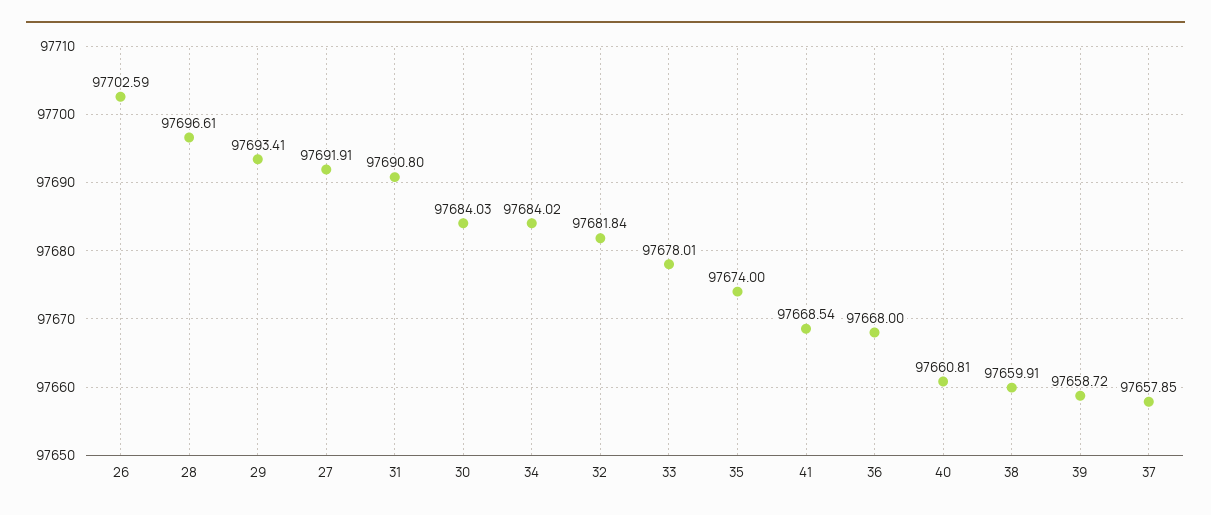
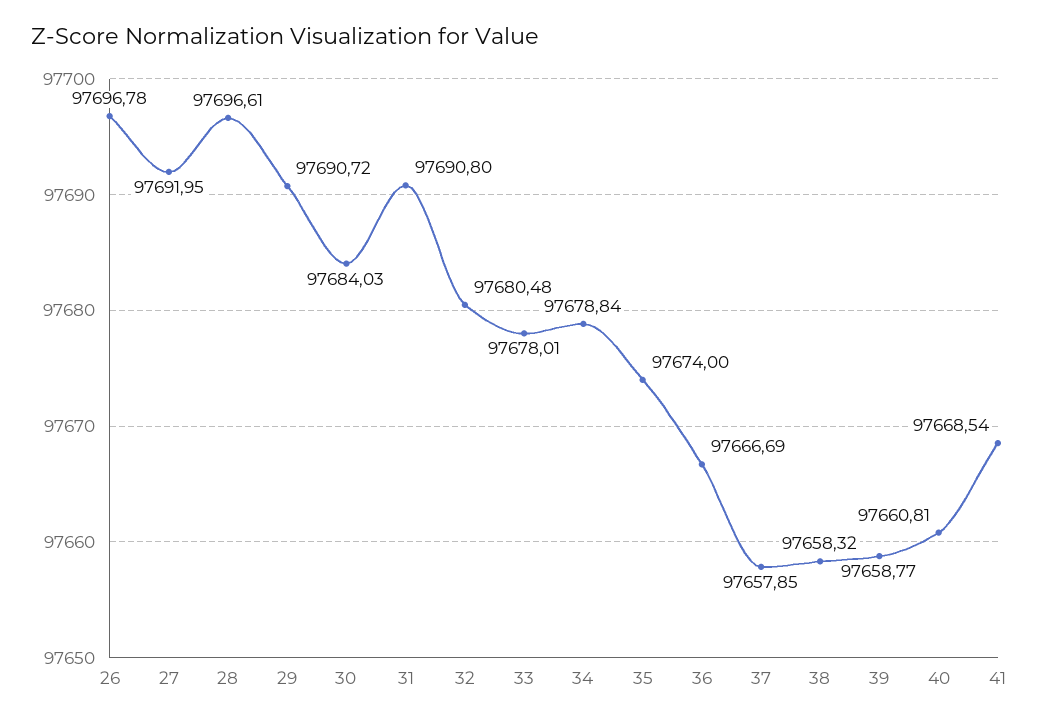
  {
-   "26": 97702.59,
+   "26": 97696.78,
    "28": 97696.61,
-   "29": 97693.41,
+   "29": 97690.72,
-   "27": 97691.91,
+   "27": 97691.95,
    "31": 97690.8,
    "30": 97684.03,
-   "34": 97684.02,
+   "34": 97678.84,
-   "32": 97681.84,
+   "32": 97680.48,
    "33": 97678.01,
    "35": 97674,
    "41": 97668.54,
-   "36": 97668,
+   "36": 97666.69,
    "40": 97660.81,
-   "38": 97659.91,
+   "38": 97658.32,
-   "39": 97658.72,
+   "39": 97658.77,
    "37": 97657.85
  }

